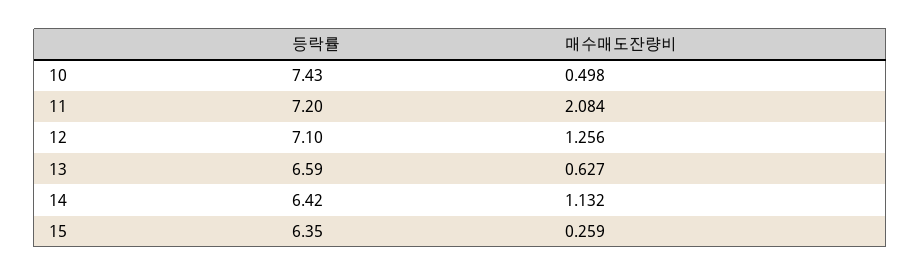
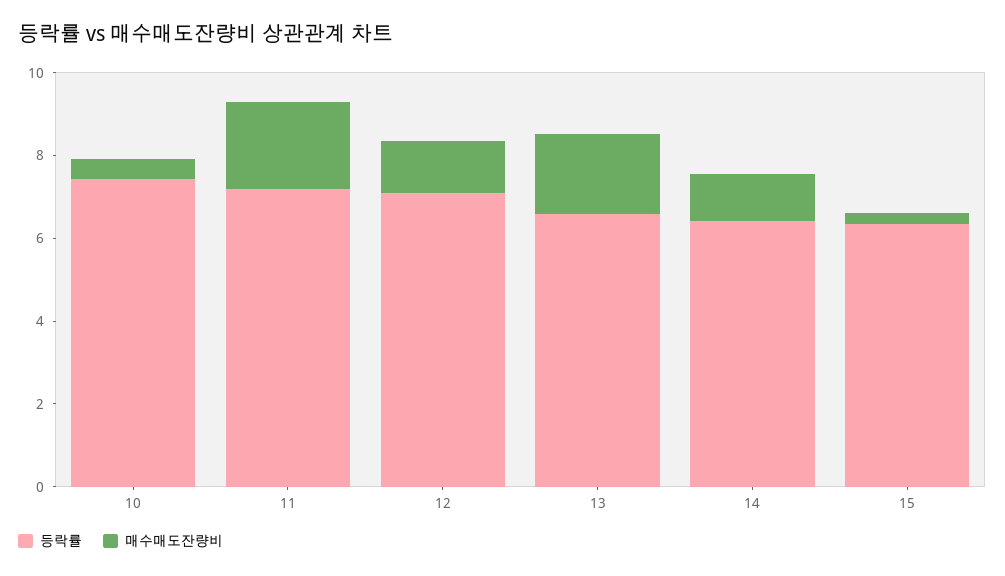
  {
    "등락률": {
      "10": 7.43,
      "11": 7.2,
      "12": 7.1,
      "13": 6.59,
      "14": 6.42,
      "15": 6.35
    },
    "매수매도잔량비": {
      "10": 0.498,
      "11": 2.084,
      "12": 1.256,
-     "13": 0.627,
+     "13": 2,
      "14": 1.132,
      "15": 0.259
    }
  }

